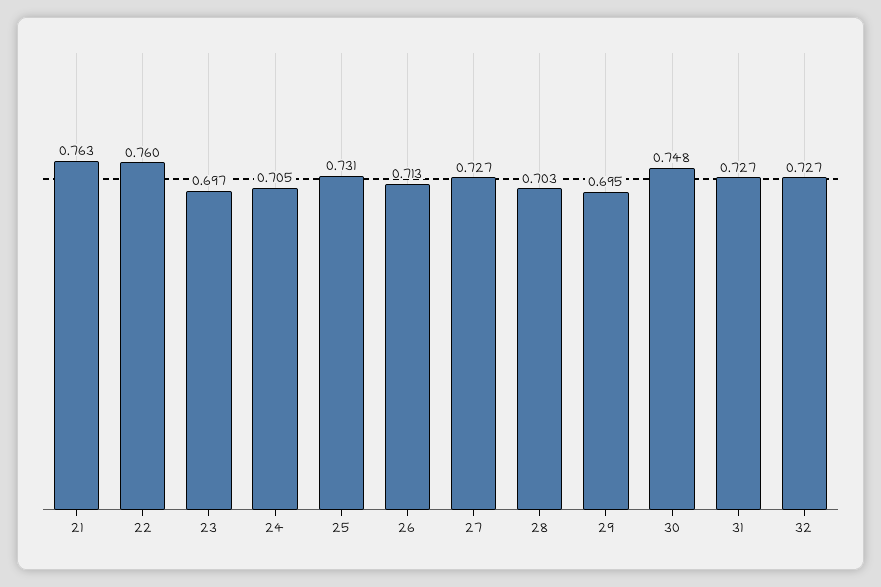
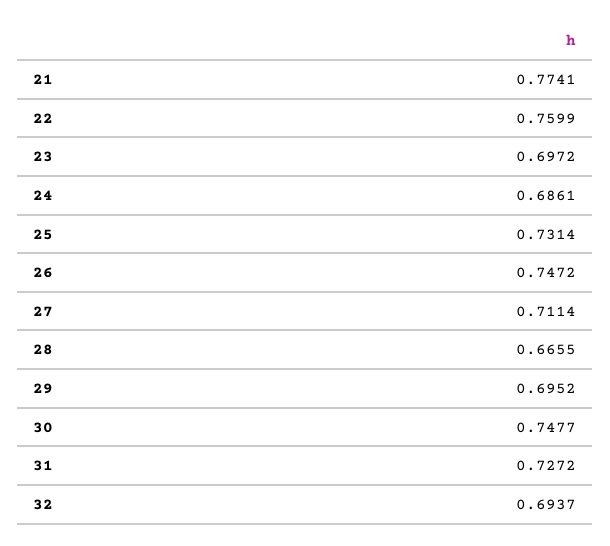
  {
-   "21": 0.763,
+   "21": 0.7741,
    "22": 0.7599,
    "23": 0.6972,
-   "24": 0.705,
+   "24": 0.6861,
    "25": 0.7314,
-   "26": 0.713,
+   "26": 0.7472,
-   "27": 0.727,
+   "27": 0.7114,
-   "28": 0.703,
+   "28": 0.6655,
    "29": 0.6952,
    "30": 0.7477,
    "31": 0.7272,
-   "32": 0.727
+   "32": 0.6937
  }

